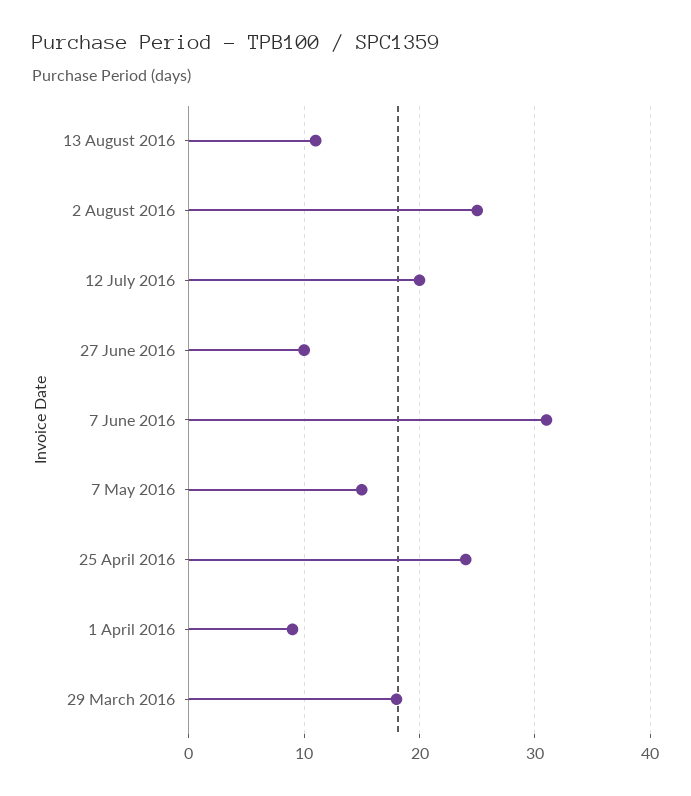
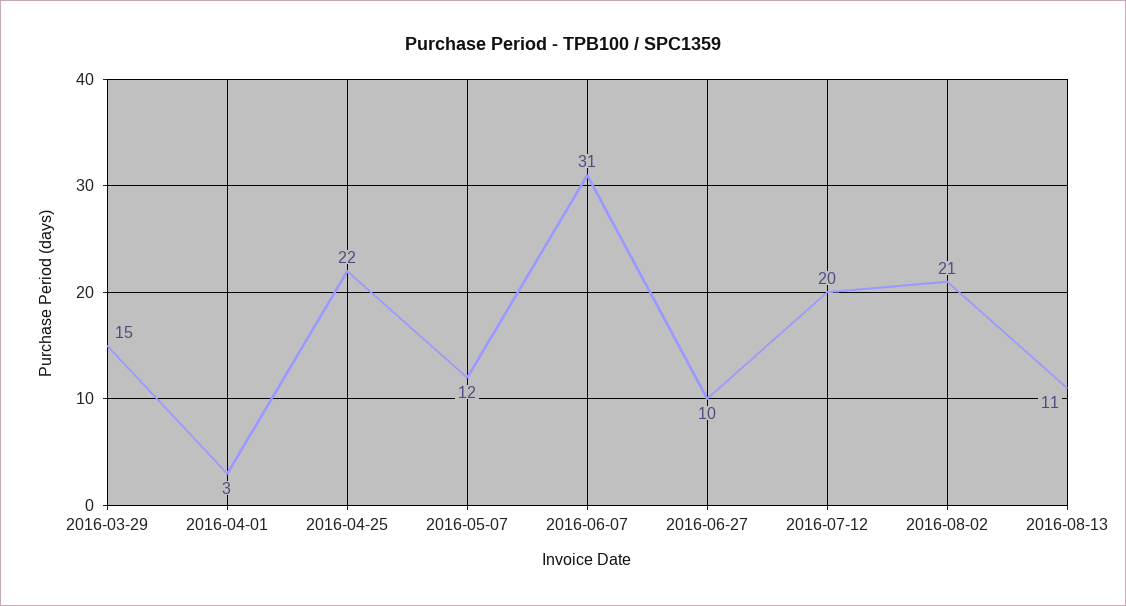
  {
    "13 August 2016": 11,
-   "2 August 2016": 25,
+   "2 August 2016": 21,
    "12 July 2016": 20,
    "27 June 2016": 10,
    "7 June 2016": 31,
-   "7 May 2016": 15,
+   "7 May 2016": 12,
-   "25 April 2016": 24,
+   "25 April 2016": 22,
-   "1 April 2016": 9,
+   "1 April 2016": 3,
-   "29 March 2016": 18
+   "29 March 2016": 15
  }

